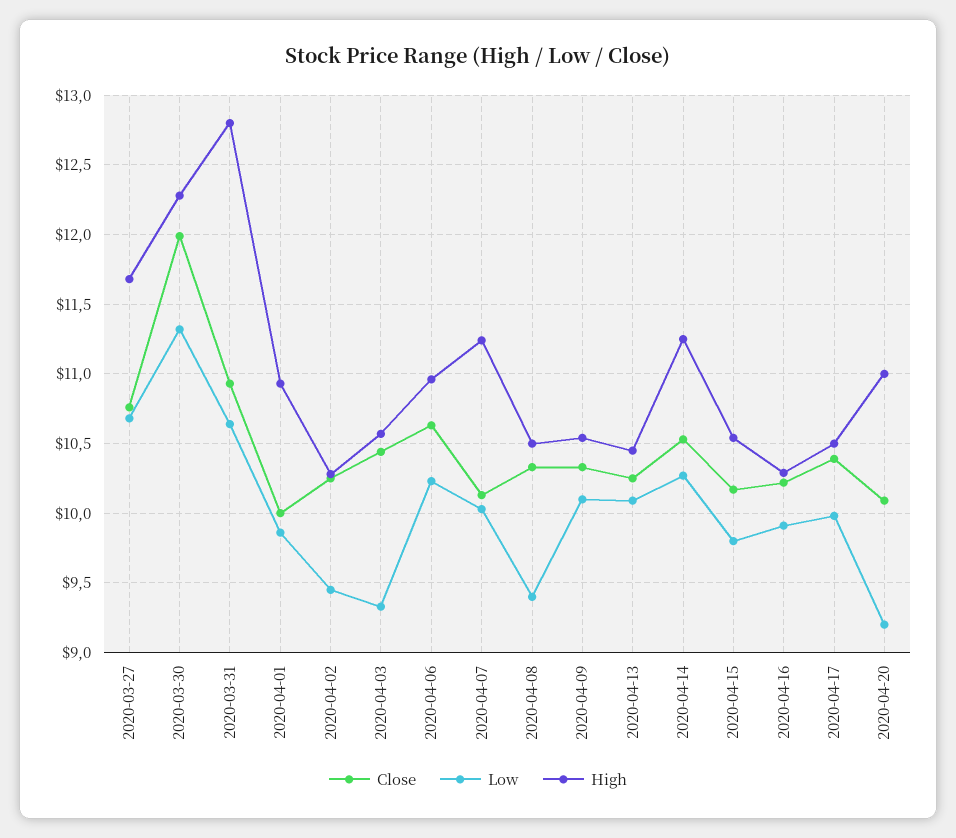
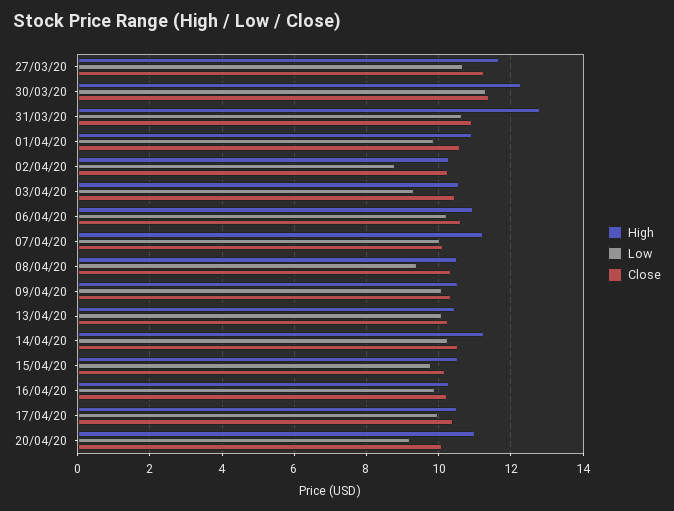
  {
    "Close": {
-     "2020-03-27": 10.75,
+     "2020-03-27": 11.2,
-     "2020-03-30": 12,
+     "2020-03-30": 11.4,
      "2020-03-31": 10.95,
-     "2020-04-01": 10,
+     "2020-04-01": 10.6,
      "2020-04-02": 10.25,
      "2020-04-03": 10.45,
      "2020-04-06": 10.65,
      "2020-04-07": 10.15,
      "2020-04-08": 10.35,
      "2020-04-09": 10.35,
      "2020-04-13": 10.25,
      "2020-04-14": 10.55,
      "2020-04-15": 10.15,
      "2020-04-16": 10.2,
      "2020-04-17": 10.4,
      "2020-04-20": 10.1
    },
    "Low": {
      "2020-03-27": 10.7,
      "2020-03-30": 11.3,
      "2020-03-31": 10.65,
      "2020-04-01": 9.85,
-     "2020-04-02": 9.45,
+     "2020-04-02": 8.8,
      "2020-04-03": 9.35,
      "2020-04-06": 10.25,
      "2020-04-07": 10.05,
      "2020-04-08": 9.4,
      "2020-04-09": 10.1,
      "2020-04-13": 10.1,
      "2020-04-14": 10.25,
      "2020-04-15": 9.8,
      "2020-04-16": 9.9,
      "2020-04-17": 10,
      "2020-04-20": 9.2
    },
    "High": {
      "2020-03-27": 11.7,
      "2020-03-30": 12.3,
      "2020-03-31": 12.8,
      "2020-04-01": 10.95,
      "2020-04-02": 10.3,
      "2020-04-03": 10.55,
      "2020-04-06": 10.95,
      "2020-04-07": 11.25,
      "2020-04-08": 10.5,
      "2020-04-09": 10.55,
      "2020-04-13": 10.45,
      "2020-04-14": 11.25,
      "2020-04-15": 10.55,
      "2020-04-16": 10.3,
      "2020-04-17": 10.5,
      "2020-04-20": 11
    }
  }

